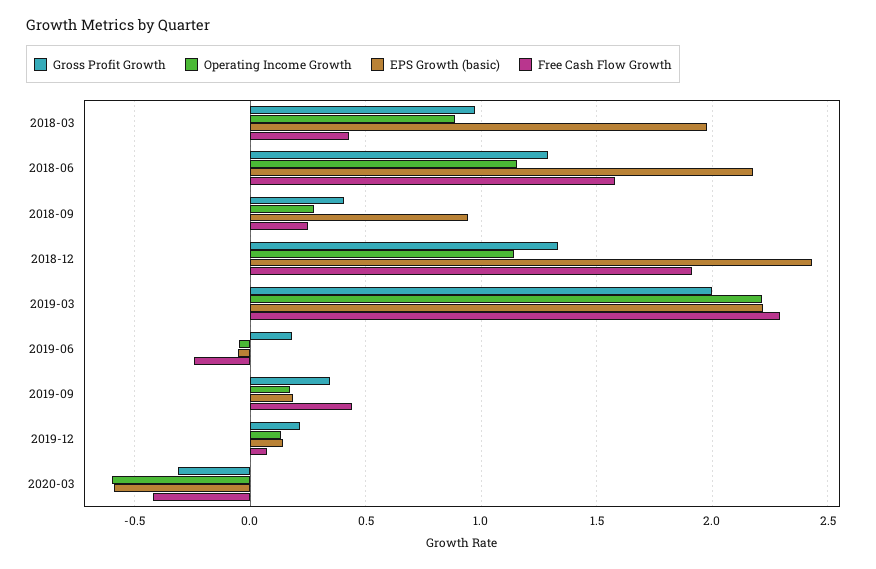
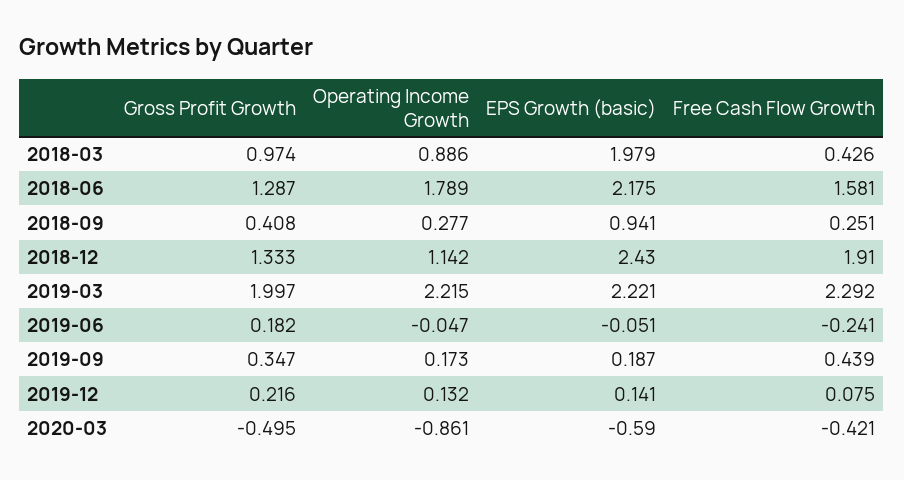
  {
    "Gross Profit Growth": {
      "2018-03": 0.974,
      "2018-06": 1.287,
      "2018-09": 0.408,
      "2018-12": 1.333,
      "2019-03": 1.997,
      "2019-06": 0.182,
      "2019-09": 0.347,
      "2019-12": 0.216,
-     "2020-03": -0.3
+     "2020-03": -0.495
    },
    "Operating Income Growth": {
      "2018-03": 0.886,
-     "2018-06": 1.15,
+     "2018-06": 1.789,
      "2018-09": 0.277,
      "2018-12": 1.142,
      "2019-03": 2.215,
      "2019-06": -0.047,
      "2019-09": 0.173,
      "2019-12": 0.132,
-     "2020-03": -0.6
+     "2020-03": -0.861
    },
    "EPS Growth (basic)": {
      "2018-03": 1.979,
      "2018-06": 2.175,
      "2018-09": 0.941,
      "2018-12": 2.43,
      "2019-03": 2.221,
      "2019-06": -0.051,
      "2019-09": 0.187,
      "2019-12": 0.141,
      "2020-03": -0.59
    },
    "Free Cash Flow Growth": {
      "2018-03": 0.426,
      "2018-06": 1.581,
      "2018-09": 0.251,
      "2018-12": 1.91,
      "2019-03": 2.292,
      "2019-06": -0.241,
      "2019-09": 0.439,
      "2019-12": 0.075,
      "2020-03": -0.421
    }
  }

